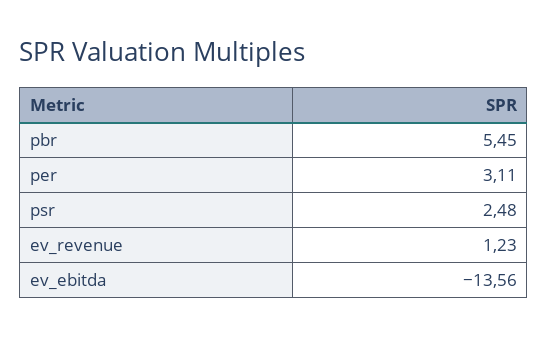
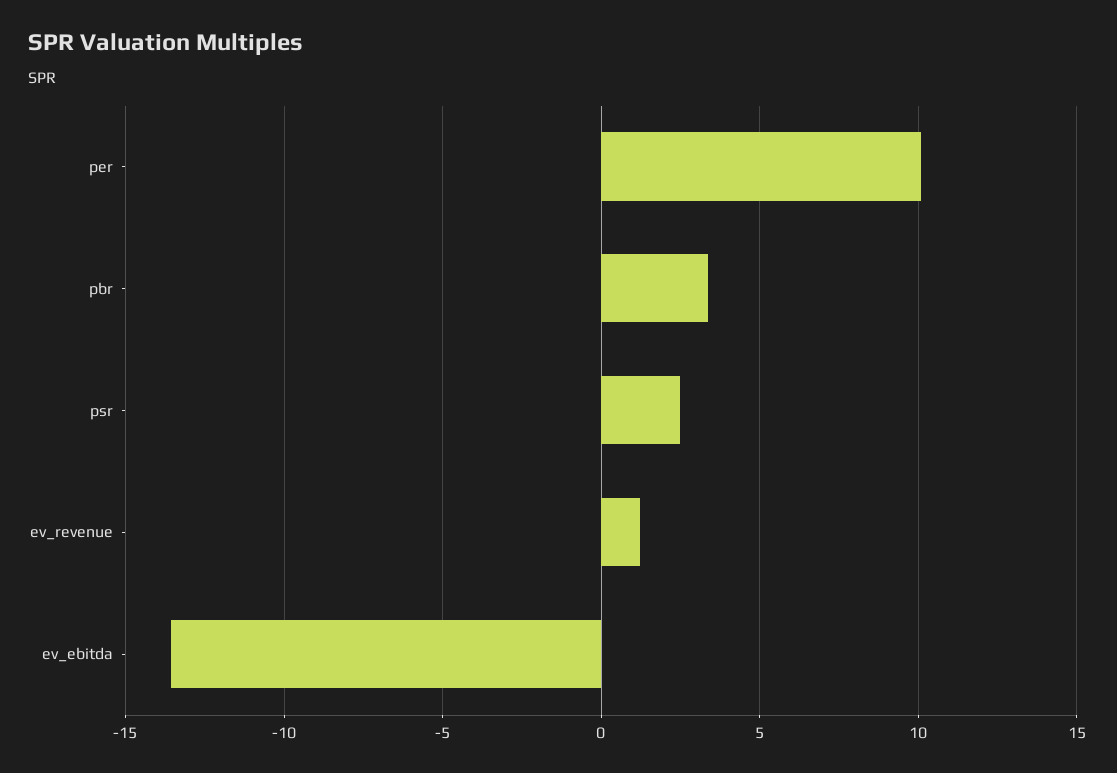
  {
-   "pbr": 5.45,
+   "pbr": 3.5,
-   "per": 3.11,
+   "per": 10,
    "psr": 2.48,
    "ev_revenue": 1.23,
    "ev_ebitda": -13.56
  }

